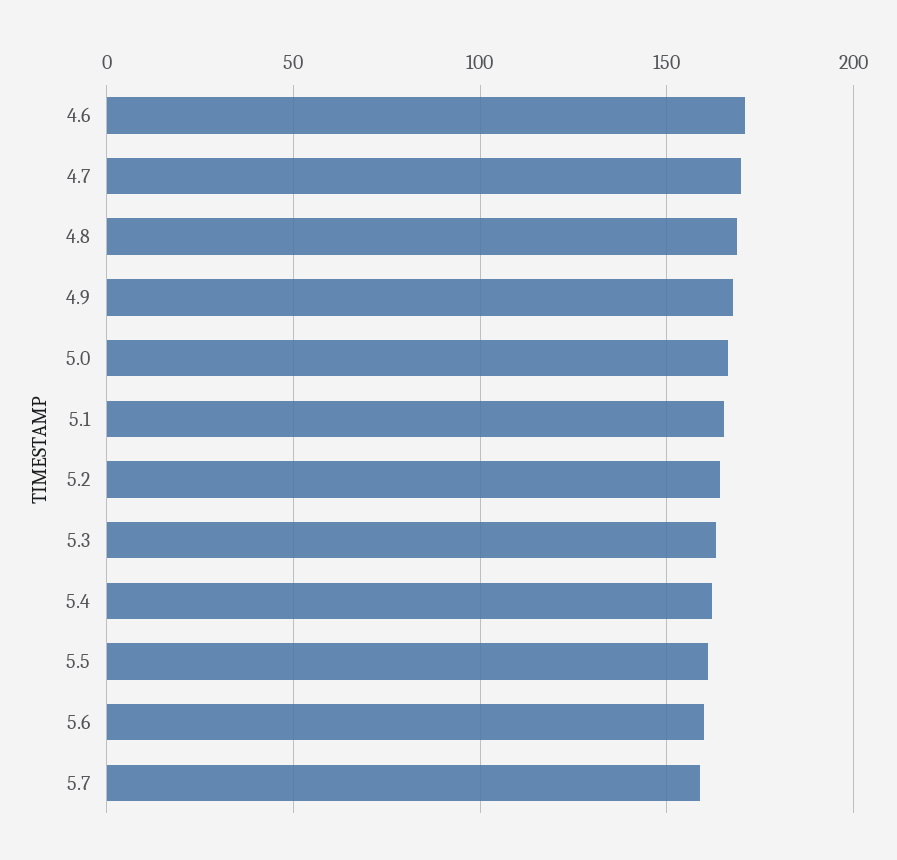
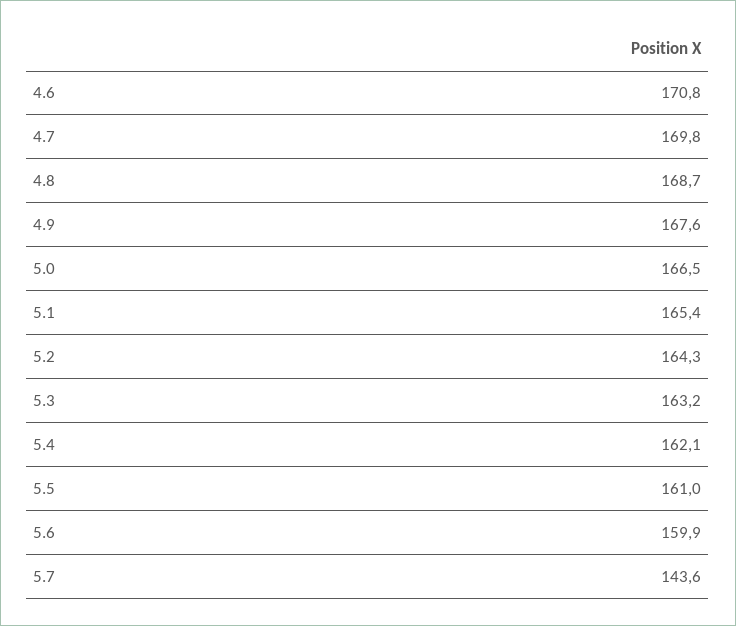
  {
    "4.6": 170.8,
    "4.7": 169.8,
    "4.8": 168.7,
    "4.9": 167.6,
    "5.0": 166.5,
    "5.1": 165.4,
    "5.2": 164.3,
    "5.3": 163.2,
    "5.4": 162.1,
    "5.5": 161,
    "5.6": 159.9,
-   "5.7": 160
+   "5.7": 143.6
  }

